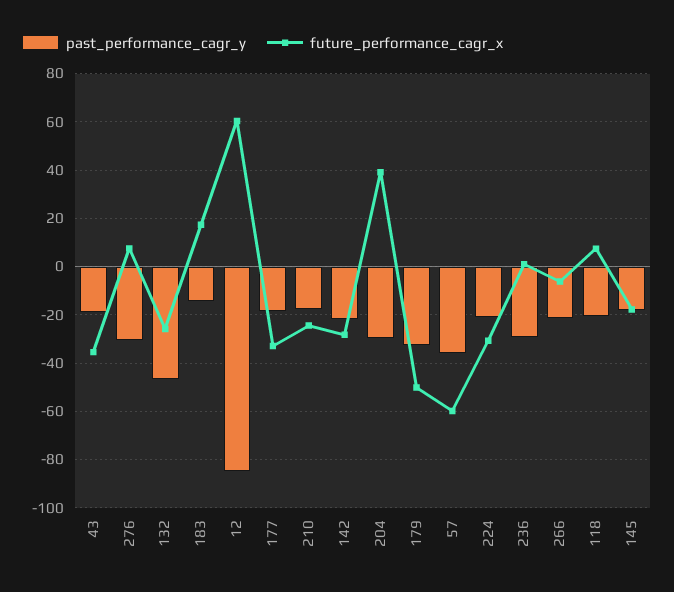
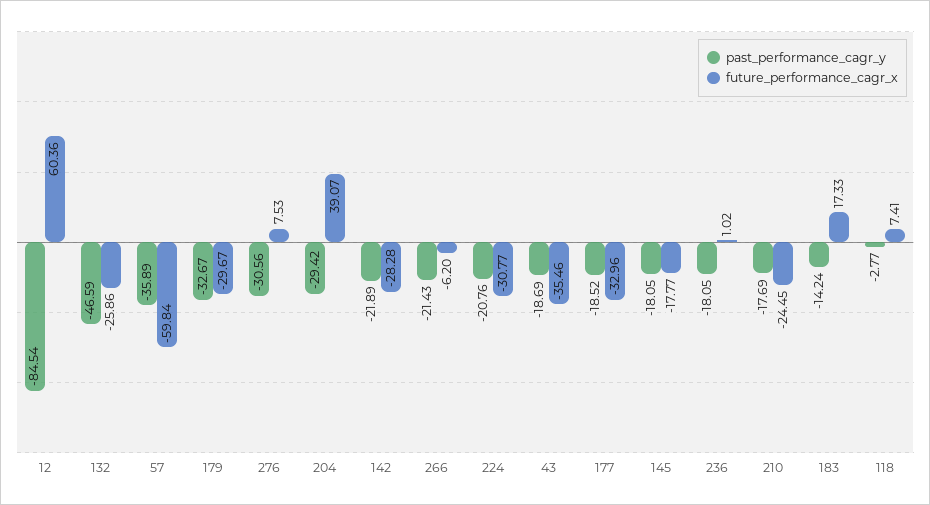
  {
    "past_performance_cagr_y": {
      "43": -18.69,
      "276": -30.56,
      "132": -46.59,
      "183": -14.24,
      "12": -84.54,
      "177": -18.52,
      "210": -17.69,
      "142": -21.89,
      "204": -29.42,
      "179": -32.67,
      "57": -35.89,
      "224": -20.76,
-     "236": -30,
+     "236": -18.05,
      "266": -21.43,
-     "118": -20,
+     "118": -2.77,
      "145": -18.05
    },
    "future_performance_cagr_x": {
      "43": -35.46,
      "276": 7.53,
      "132": -25.86,
      "183": 17.33,
      "12": 60.36,
      "177": -32.96,
      "210": -24.45,
      "142": -28.28,
      "204": 39.07,
-     "179": -50,
+     "179": -29.67,
      "57": -59.84,
      "224": -30.77,
      "236": 1.02,
      "266": -6.2,
      "118": 7.41,
      "145": -17.77
    }
  }

